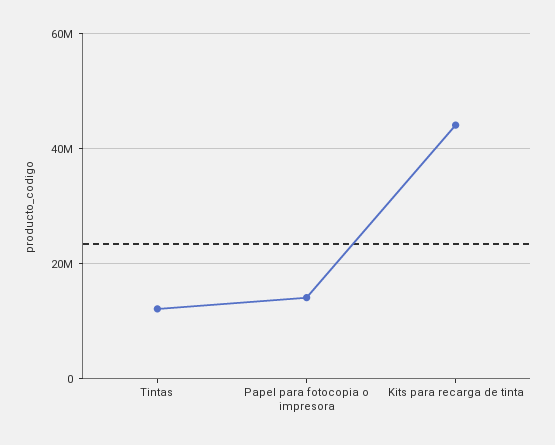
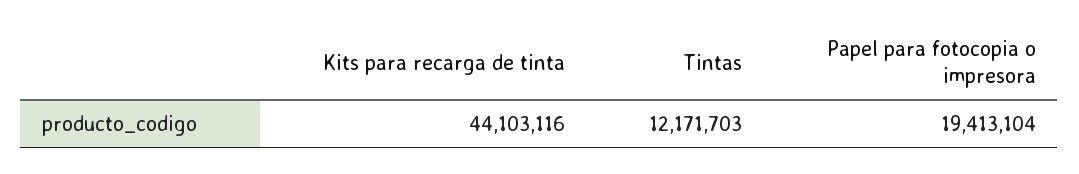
  {
    "Tintas": 12171703,
-   "Papel para fotocopia o impresora": 14000000,
+   "Papel para fotocopia o impresora": 19413104,
    "Kits para recarga de tinta": 44103116
  }

